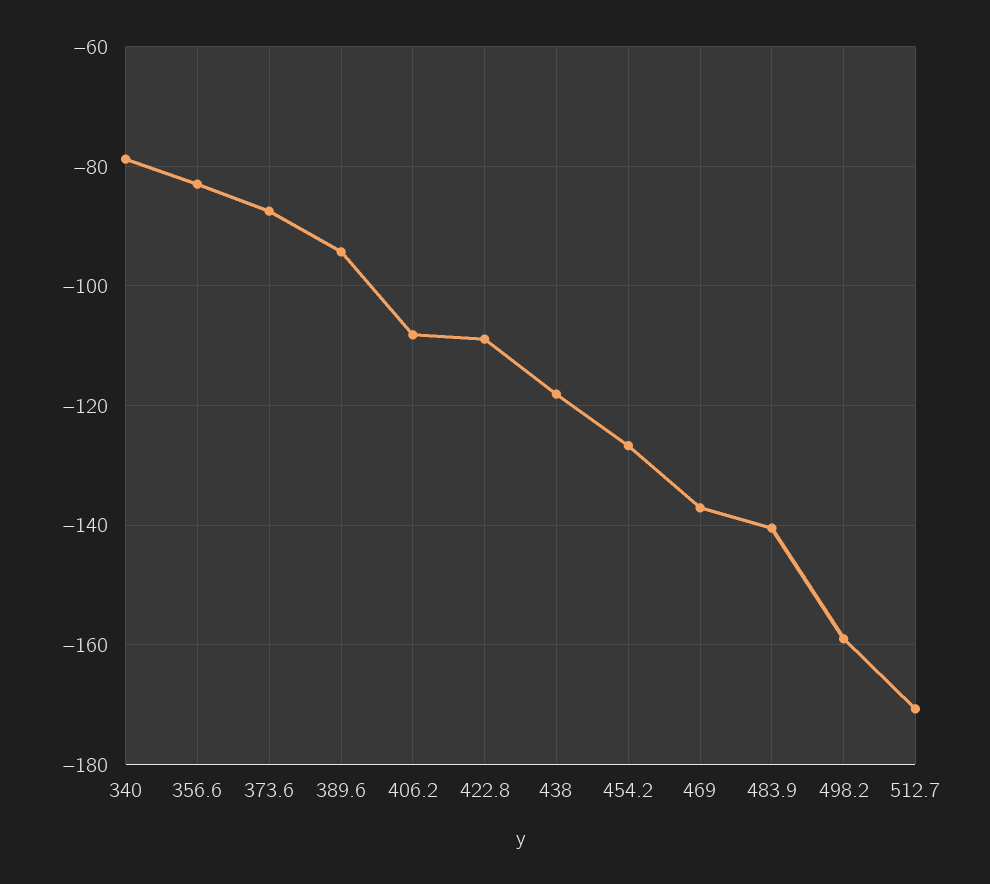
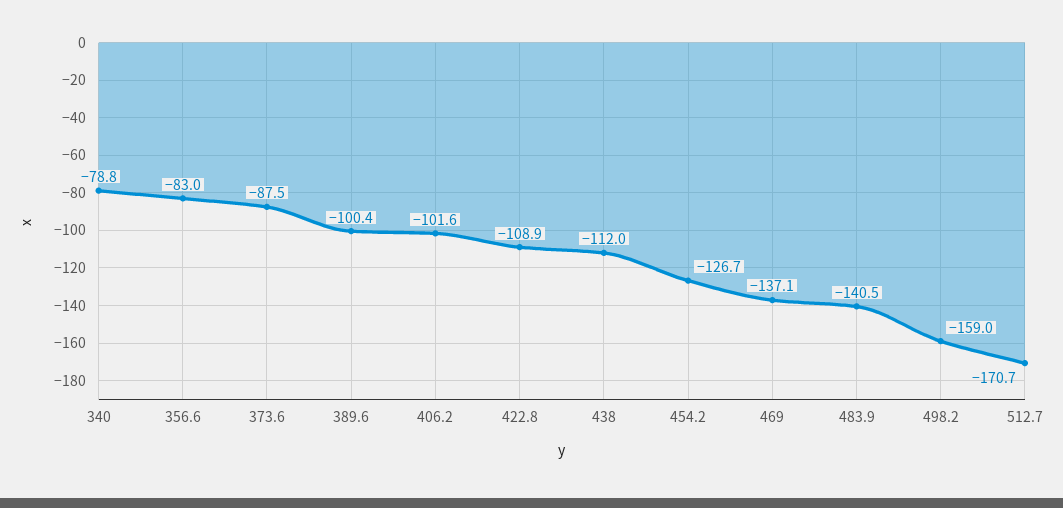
  {
    "340": -78.8,
    "356.6": -83,
    "373.6": -87.5,
-   "389.6": -94,
+   "389.6": -100.4,
-   "406.2": -108,
+   "406.2": -101.6,
    "422.8": -108.9,
-   "438": -118,
+   "438": -112,
    "454.2": -126.7,
    "469": -137.1,
    "483.9": -140.5,
    "498.2": -159,
    "512.7": -170.7
  }

